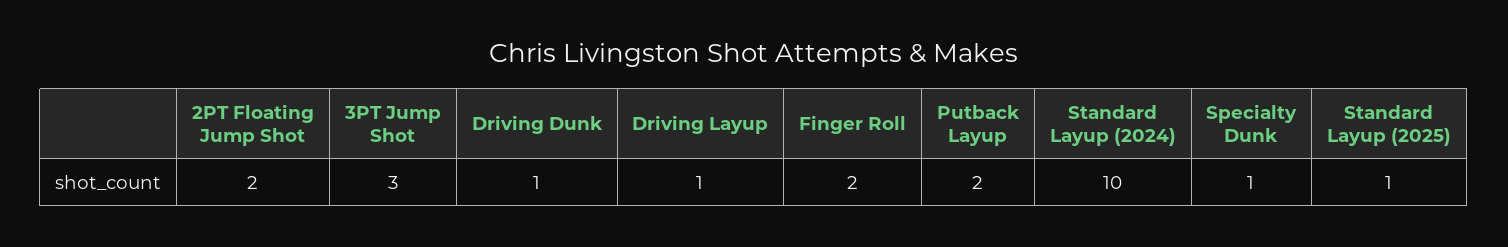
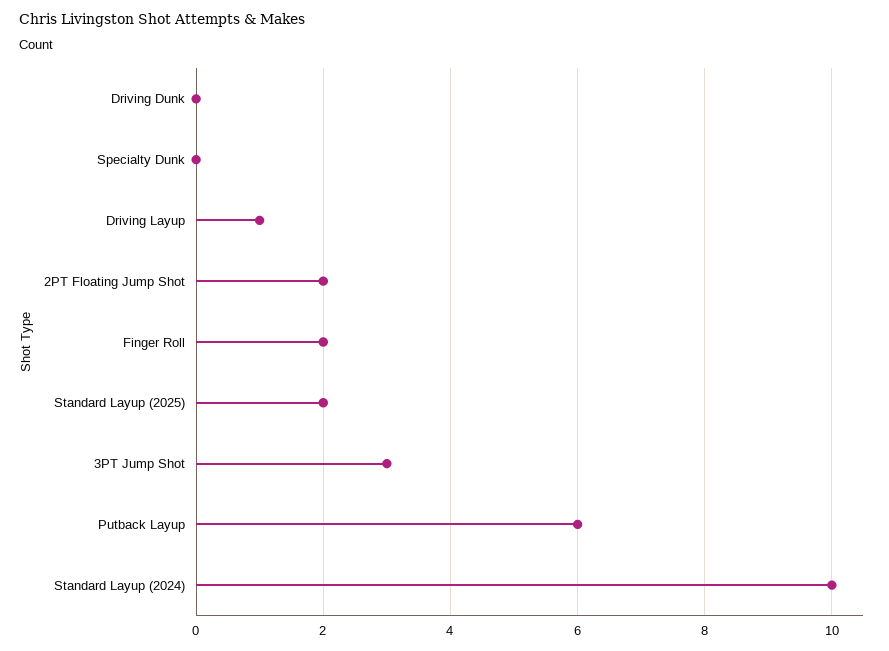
  {
    "2PT Floating Jump Shot": 2,
    "3PT Jump Shot": 3,
-   "Driving Dunk": 1,
+   "Driving Dunk": 0,
    "Driving Layup": 1,
    "Finger Roll": 2,
-   "Putback Layup": 2,
+   "Putback Layup": 6,
    "Standard Layup (2024)": 10,
-   "Specialty Dunk": 1,
+   "Specialty Dunk": 0,
-   "Standard Layup (2025)": 1
+   "Standard Layup (2025)": 2
  }

